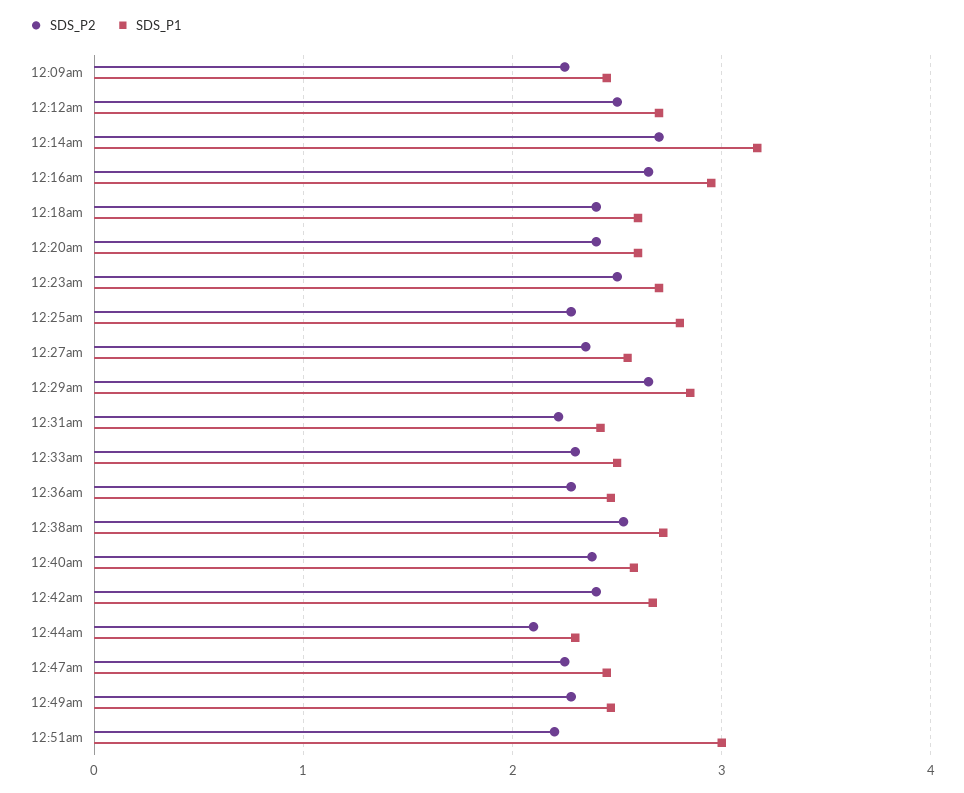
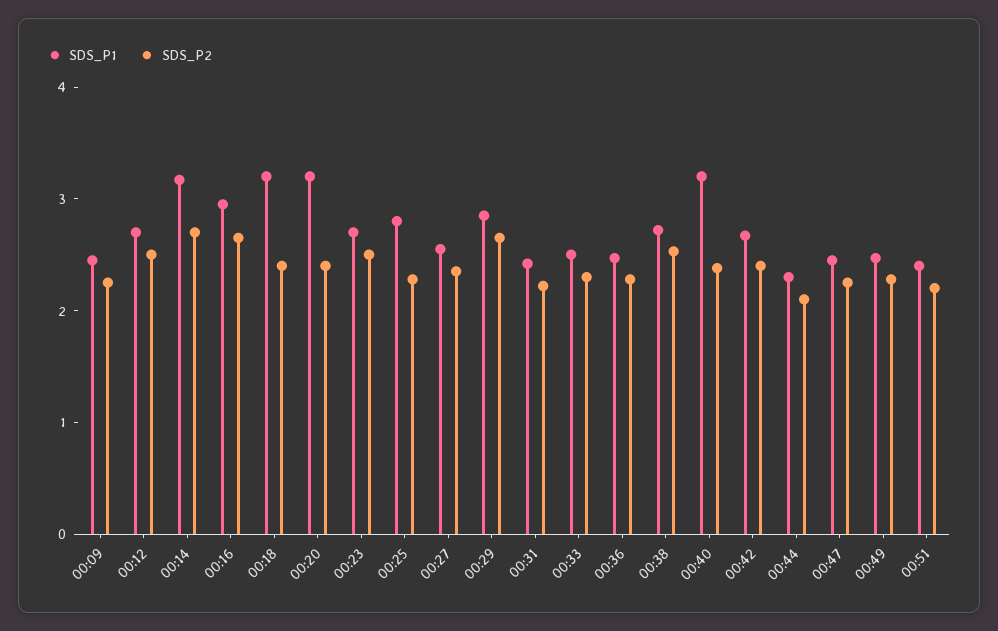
  {
    "SDS_P2": {
      "12:09am": 2.3,
      "12:12am": 2.5,
      "12:14am": 2.7,
      "12:16am": 2.7,
      "12:18am": 2.4,
      "12:20am": 2.4,
      "12:23am": 2.5,
      "12:25am": 2.3,
      "12:27am": 2.4,
      "12:29am": 2.7,
      "12:31am": 2.2,
      "12:33am": 2.3,
      "12:36am": 2.3,
      "12:38am": 2.5,
      "12:40am": 2.4,
      "12:42am": 2.4,
      "12:44am": 2.1,
      "12:47am": 2.3,
      "12:49am": 2.3,
      "12:51am": 2.2
    },
    "SDS_P1": {
      "12:09am": 2.5,
      "12:12am": 2.7,
      "12:14am": 3.2,
      "12:16am": 3,
-     "12:18am": 2.6,
+     "12:18am": 3.2,
-     "12:20am": 2.6,
+     "12:20am": 3.2,
      "12:23am": 2.7,
      "12:25am": 2.8,
      "12:27am": 2.6,
      "12:29am": 2.9,
      "12:31am": 2.4,
      "12:33am": 2.5,
      "12:36am": 2.5,
      "12:38am": 2.7,
-     "12:40am": 2.6,
+     "12:40am": 3.2,
      "12:42am": 2.7,
      "12:44am": 2.3,
      "12:47am": 2.5,
      "12:49am": 2.5,
-     "12:51am": 3
+     "12:51am": 2.4
    }
  }

